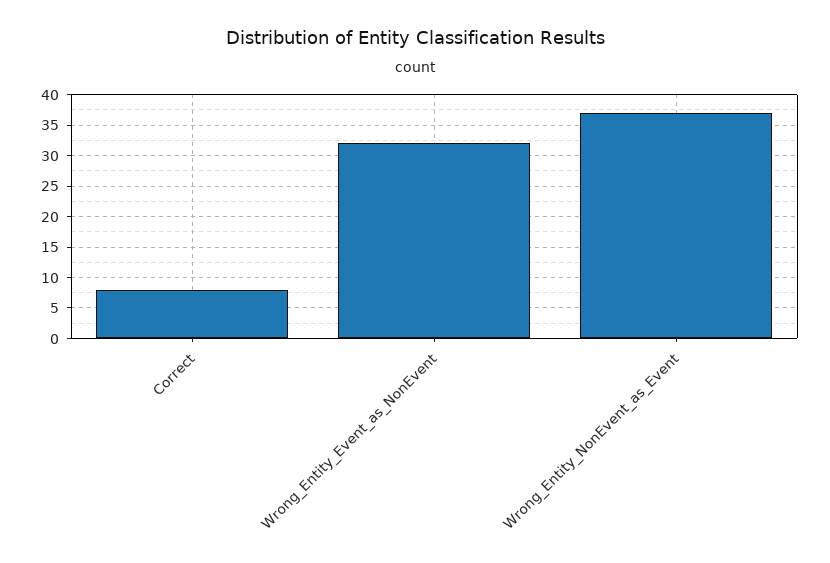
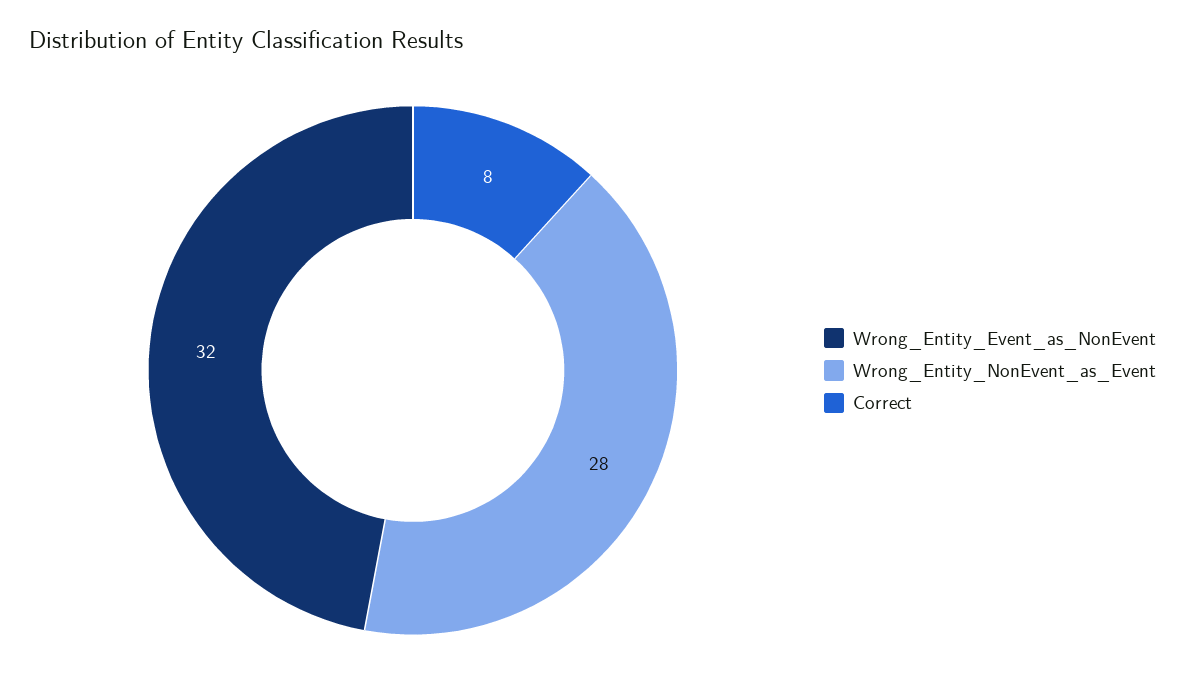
  {
    "Correct": 8,
    "Wrong_Entity_Event_as_NonEvent": 32,
-   "Wrong_Entity_NonEvent_as_Event": 37
+   "Wrong_Entity_NonEvent_as_Event": 28
  }

